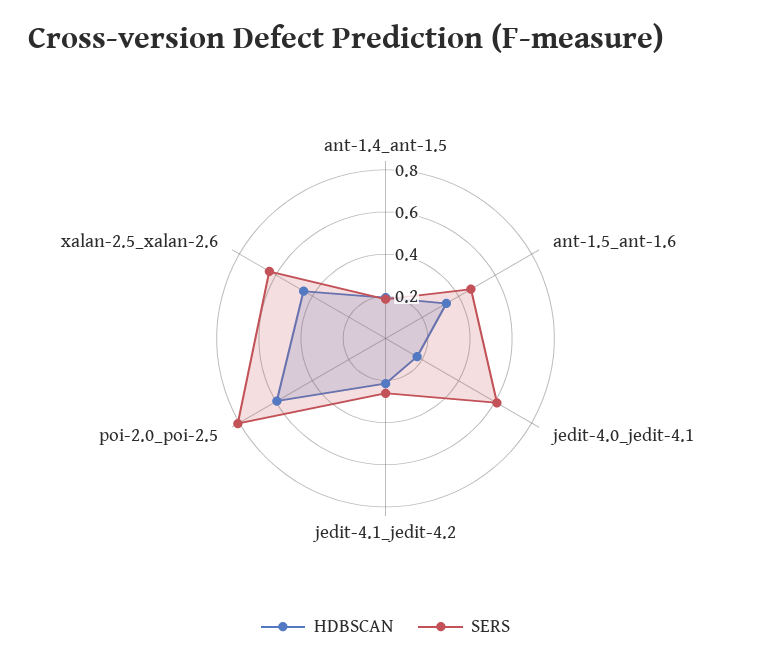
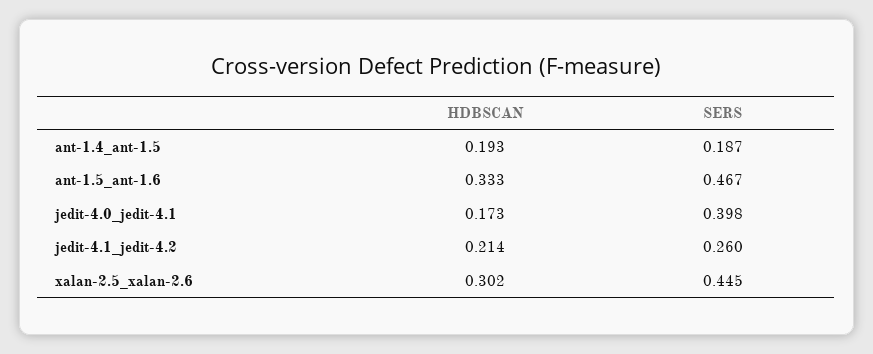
  {
    "HDBSCAN": {
      "ant-1.4_ant-1.5": 0.193,
      "ant-1.5_ant-1.6": 0.333,
      "jedit-4.0_jedit-4.1": 0.173,
      "jedit-4.1_jedit-4.2": 0.214,
-     "poi-2.0_poi-2.5": 0.6,
-     "xalan-2.5_xalan-2.6": 0.45
+     "xalan-2.5_xalan-2.6": 0.302
    },
    "SERS": {
      "ant-1.4_ant-1.5": 0.187,
      "ant-1.5_ant-1.6": 0.467,
-     "jedit-4.0_jedit-4.1": 0.6,
+     "jedit-4.0_jedit-4.1": 0.398,
      "jedit-4.1_jedit-4.2": 0.26,
-     "poi-2.0_poi-2.5": 0.8,
-     "xalan-2.5_xalan-2.6": 0.65
+     "xalan-2.5_xalan-2.6": 0.445
    }
  }

